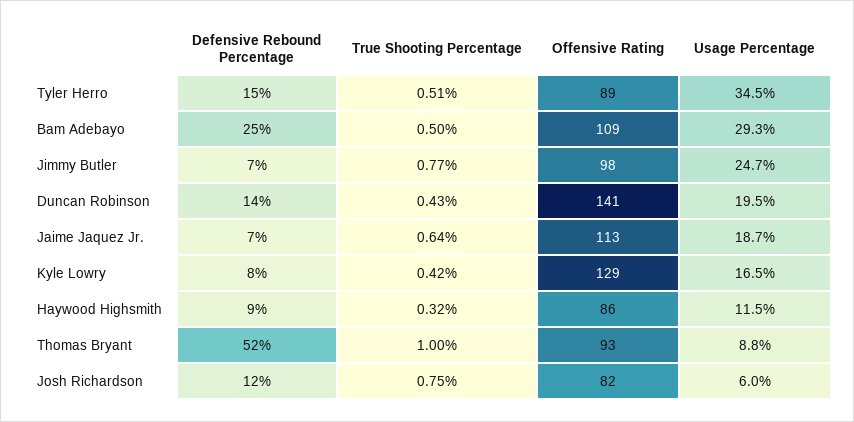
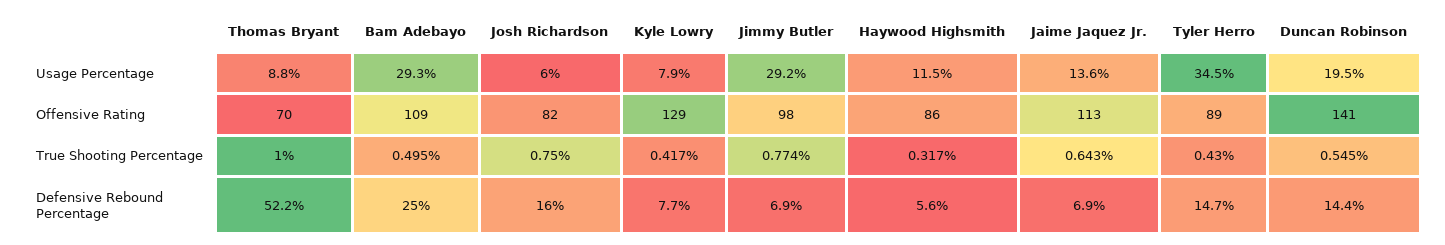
  {
    "Defensive Rebound Percentage": {
      "Tyler Herro": 14.7,
      "Bam Adebayo": 25,
      "Jimmy Butler": 6.9,
      "Duncan Robinson": 14.4,
      "Jaime Jaquez Jr.": 6.9,
      "Kyle Lowry": 7.7,
-     "Haywood Highsmith": 9,
+     "Haywood Highsmith": 5.6,
      "Thomas Bryant": 52.2,
-     "Josh Richardson": 12
+     "Josh Richardson": 16
    },
    "True Shooting Percentage": {
-     "Tyler Herro": 0.51,
+     "Tyler Herro": 0.43,
      "Bam Adebayo": 0.495,
      "Jimmy Butler": 0.774,
-     "Duncan Robinson": 0.43,
+     "Duncan Robinson": 0.545,
      "Jaime Jaquez Jr.": 0.643,
      "Kyle Lowry": 0.417,
      "Haywood Highsmith": 0.317,
      "Thomas Bryant": 1,
      "Josh Richardson": 0.75
    },
    "Offensive Rating": {
      "Tyler Herro": 89,
      "Bam Adebayo": 109,
      "Jimmy Butler": 98,
      "Duncan Robinson": 141,
      "Jaime Jaquez Jr.": 113,
      "Kyle Lowry": 129,
      "Haywood Highsmith": 86,
-     "Thomas Bryant": 93,
+     "Thomas Bryant": 70,
      "Josh Richardson": 82
    },
    "Usage Percentage": {
      "Tyler Herro": 34.5,
      "Bam Adebayo": 29.3,
-     "Jimmy Butler": 24.7,
+     "Jimmy Butler": 29.2,
      "Duncan Robinson": 19.5,
-     "Jaime Jaquez Jr.": 18.7,
+     "Jaime Jaquez Jr.": 13.6,
-     "Kyle Lowry": 16.5,
+     "Kyle Lowry": 7.9,
      "Haywood Highsmith": 11.5,
      "Thomas Bryant": 8.8,
      "Josh Richardson": 6
    }
  }

